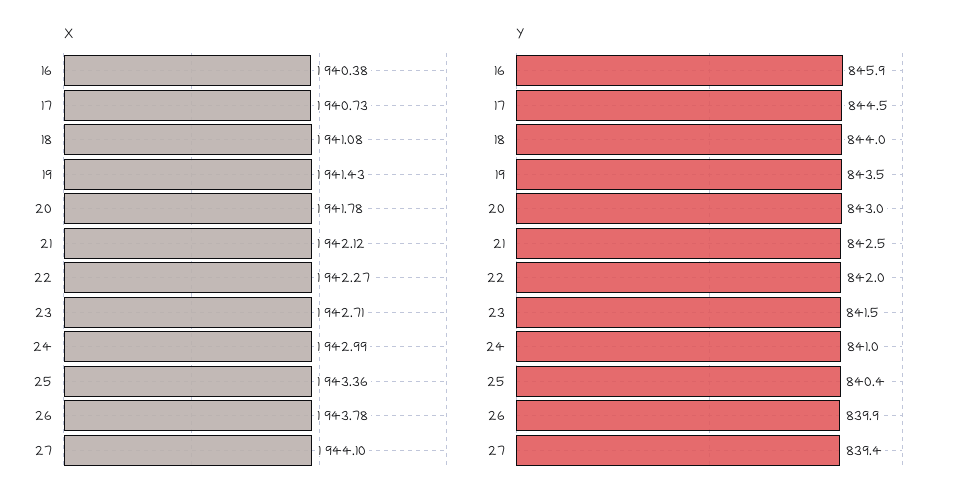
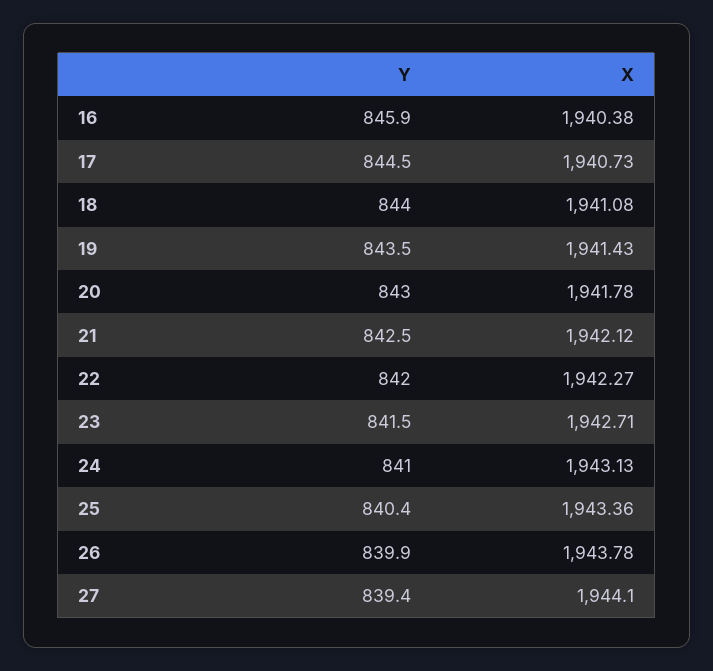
  {
    "X": {
      "16": 1940.38,
      "17": 1940.73,
      "18": 1941.08,
      "19": 1941.43,
      "20": 1941.78,
      "21": 1942.12,
      "22": 1942.27,
      "23": 1942.71,
-     "24": 1942.99,
+     "24": 1943.13,
      "25": 1943.36,
      "26": 1943.78,
      "27": 1944.1
    },
    "Y": {
      "16": 845.9,
      "17": 844.5,
      "18": 844,
      "19": 843.5,
      "20": 843,
      "21": 842.5,
      "22": 842,
      "23": 841.5,
      "24": 841,
      "25": 840.4,
      "26": 839.9,
      "27": 839.4
    }
  }

